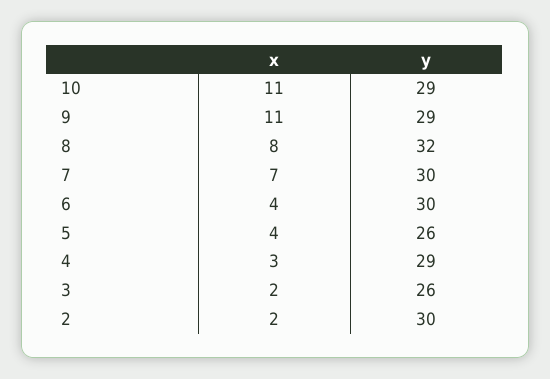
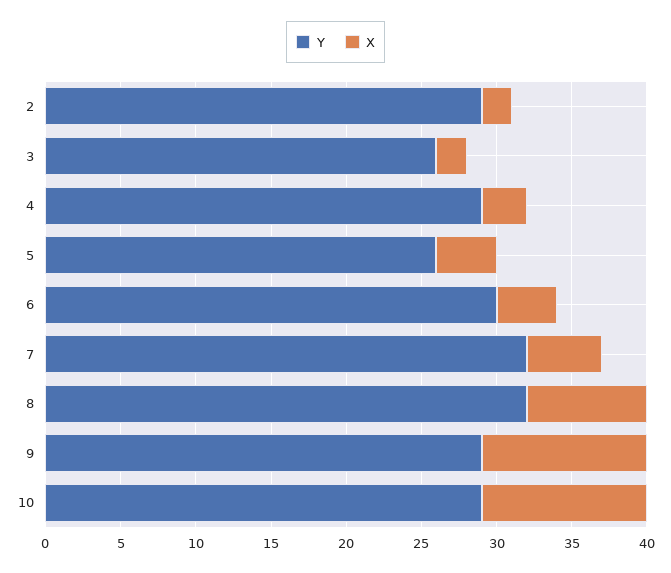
  {
    "x": {
      "10": 11,
      "9": 11,
      "8": 8,
-     "7": 7,
+     "7": 5,
      "6": 4,
      "5": 4,
      "4": 3,
      "3": 2,
      "2": 2
    },
    "y": {
      "10": 29,
      "9": 29,
      "8": 32,
-     "7": 30,
+     "7": 32,
      "6": 30,
      "5": 26,
      "4": 29,
      "3": 26,
-     "2": 30
+     "2": 29
    }
  }

